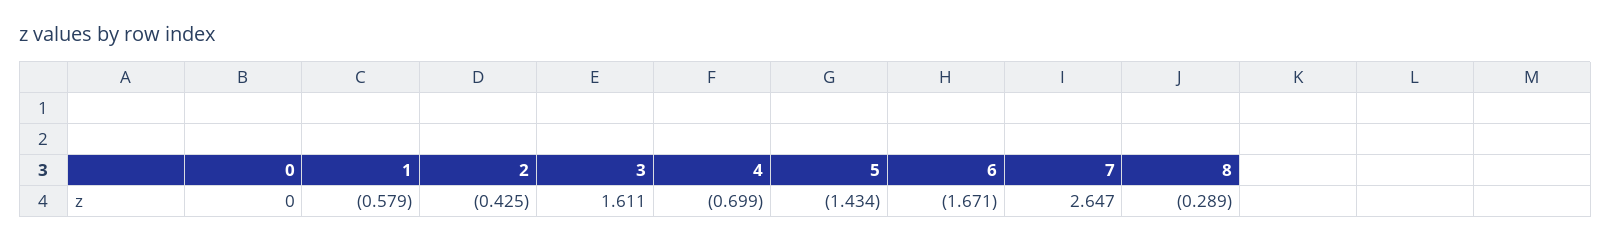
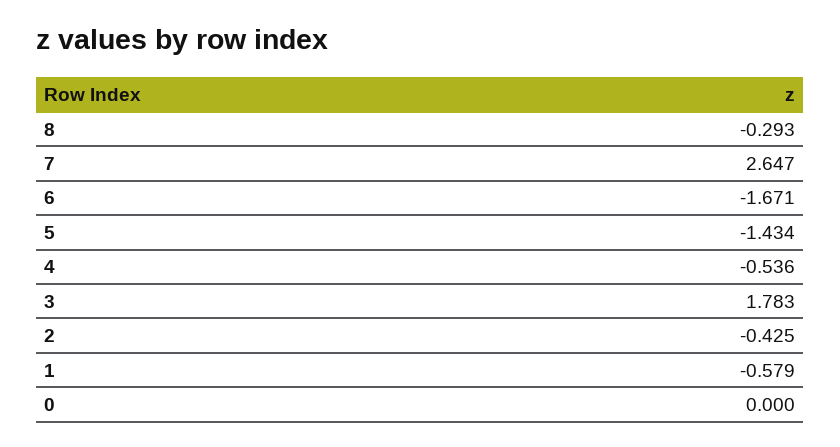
  {
    "0": 0,
    "1": -0.579,
    "2": -0.425,
-   "3": 1.611,
+   "3": 1.783,
-   "4": -0.699,
+   "4": -0.536,
    "5": -1.434,
    "6": -1.671,
    "7": 2.647,
-   "8": -0.289
+   "8": -0.293
  }

